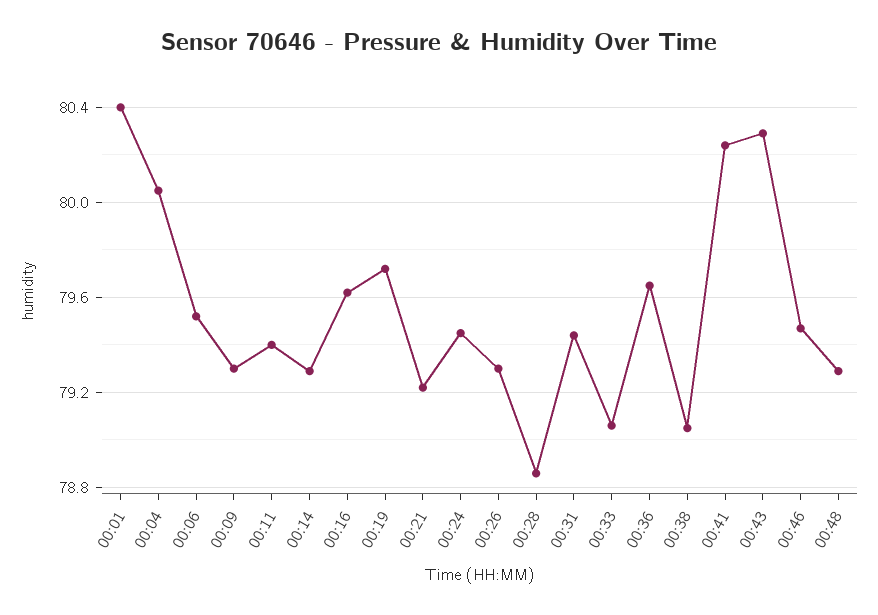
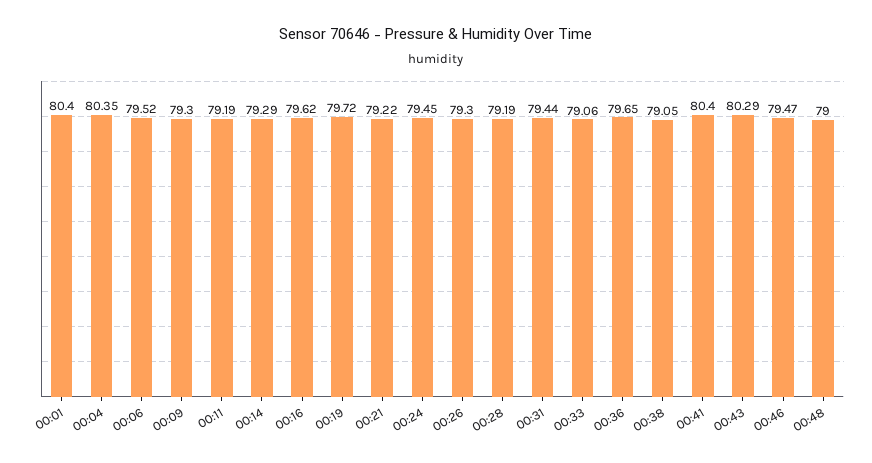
  {
    "00:01": 80.4,
-   "00:04": 80.05,
+   "00:04": 80.35,
    "00:06": 79.52,
    "00:09": 79.3,
-   "00:11": 79.4,
+   "00:11": 79.19,
    "00:14": 79.29,
    "00:16": 79.62,
    "00:19": 79.72,
    "00:21": 79.22,
    "00:24": 79.45,
    "00:26": 79.3,
-   "00:28": 78.85,
+   "00:28": 79.19,
    "00:31": 79.44,
    "00:33": 79.06,
    "00:36": 79.65,
    "00:38": 79.05,
-   "00:41": 80.25,
+   "00:41": 80.4,
    "00:43": 80.29,
    "00:46": 79.47,
-   "00:48": 79.3
+   "00:48": 79
  }

